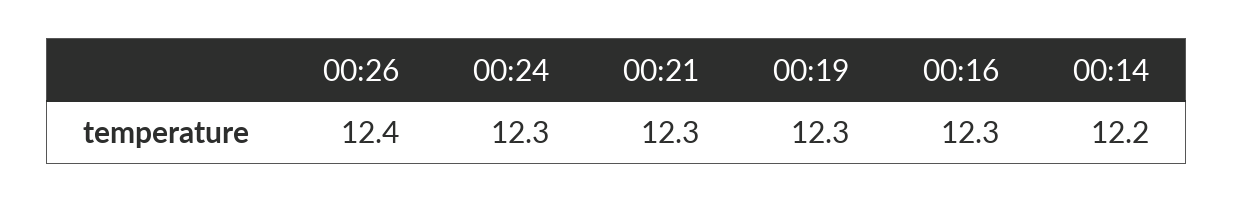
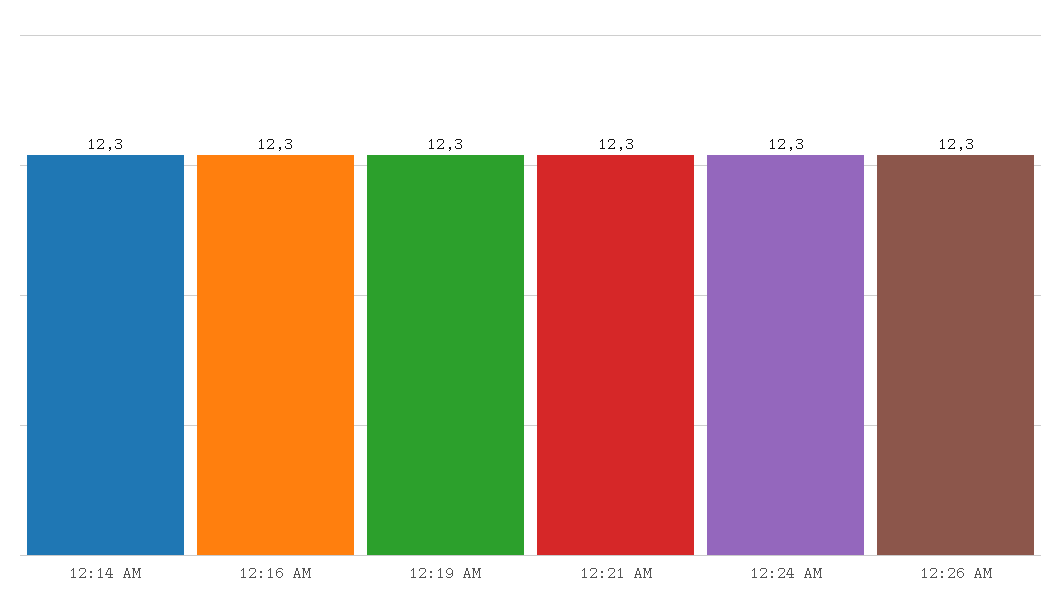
  {
-   "00:26": 12.4,
+   "00:26": 12.3,
    "00:24": 12.3,
    "00:21": 12.3,
    "00:19": 12.3,
    "00:16": 12.3,
-   "00:14": 12.2
+   "00:14": 12.3
  }

